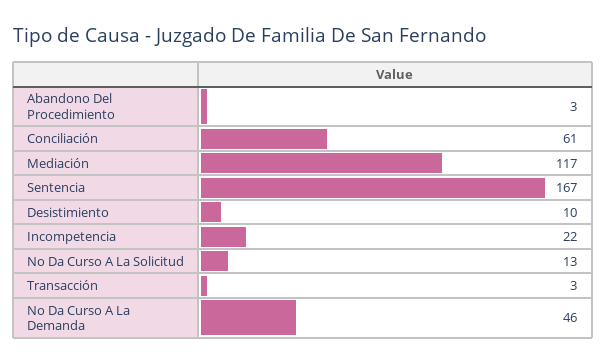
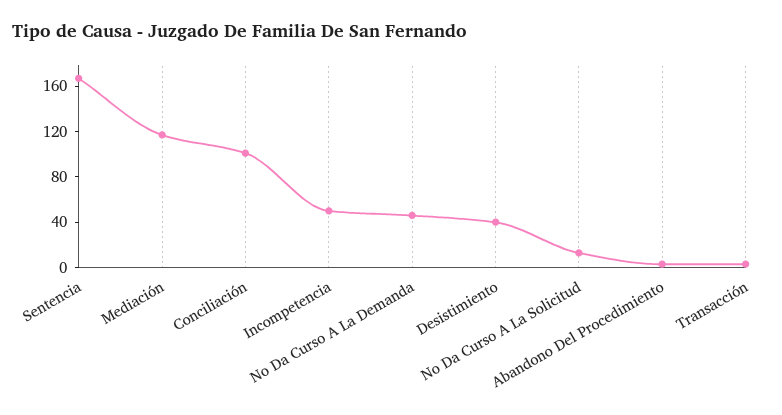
  {
    "Abandono Del Procedimiento": 3,
-   "Conciliación": 61,
+   "Conciliación": 100,
    "Mediación": 117,
    "Sentencia": 167,
-   "Desistimiento": 10,
+   "Desistimiento": 40,
-   "Incompetencia": 22,
+   "Incompetencia": 50,
    "No Da Curso A La Solicitud": 13,
    "Transacción": 3,
    "No Da Curso A La Demanda": 46
  }

